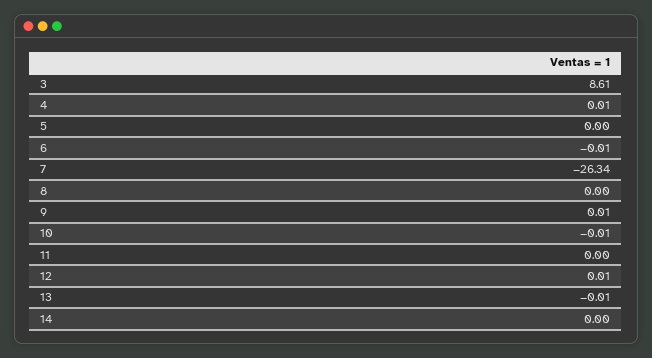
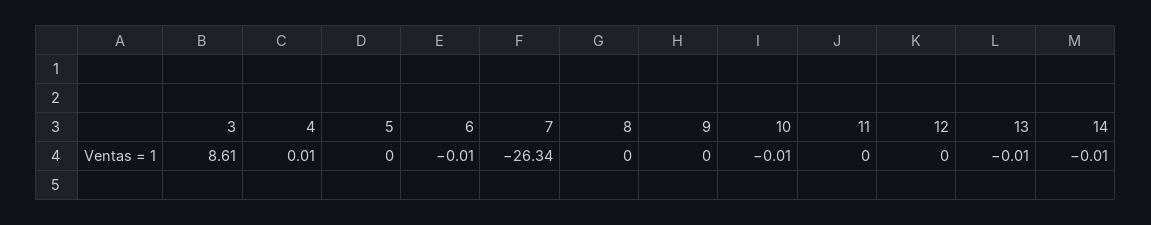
  {
    "3": 8.61,
    "4": 0.01,
    "5": 0,
    "6": -0.01,
    "7": -26.34,
    "8": 0,
-   "9": 0.01,
+   "9": 0,
    "10": -0.01,
    "11": 0,
-   "12": 0.01,
+   "12": 0,
    "13": -0.01,
-   "14": 0
+   "14": -0.01
  }

